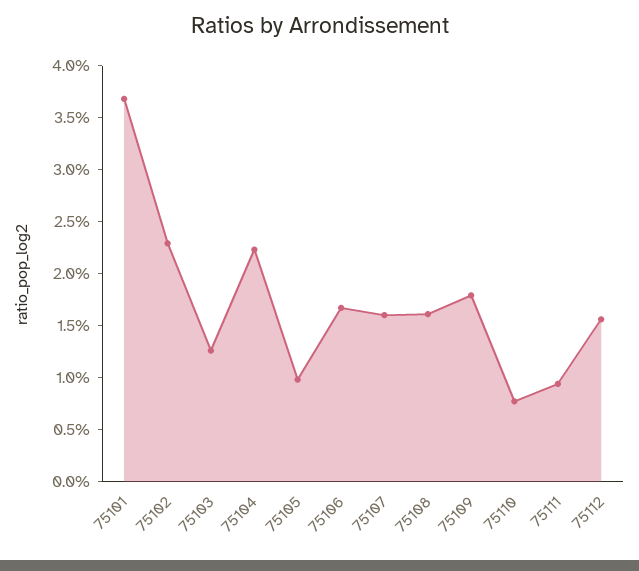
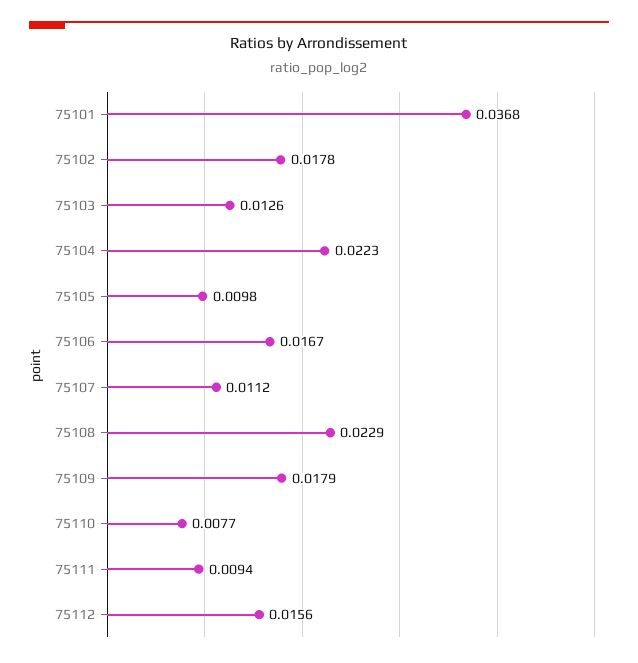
  {
    "75101": 0.0368,
-   "75102": 0.023,
+   "75102": 0.0178,
    "75103": 0.0126,
    "75104": 0.0223,
    "75105": 0.0098,
    "75106": 0.0167,
-   "75107": 0.016,
+   "75107": 0.0112,
-   "75108": 0.016,
+   "75108": 0.0229,
    "75109": 0.0179,
    "75110": 0.0077,
    "75111": 0.0094,
    "75112": 0.0156
  }

